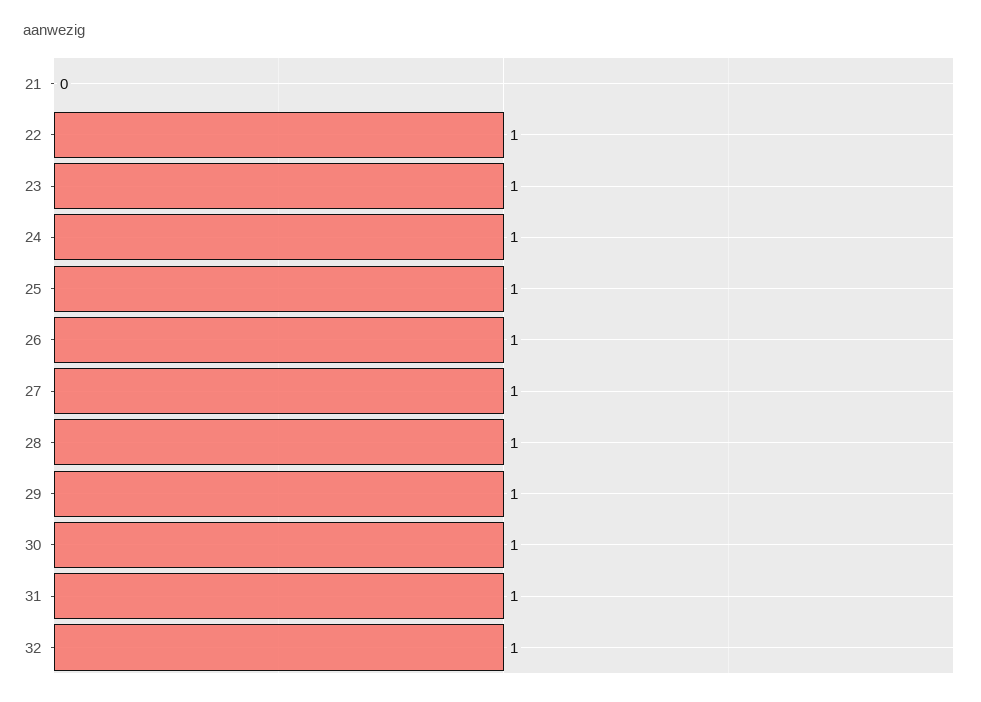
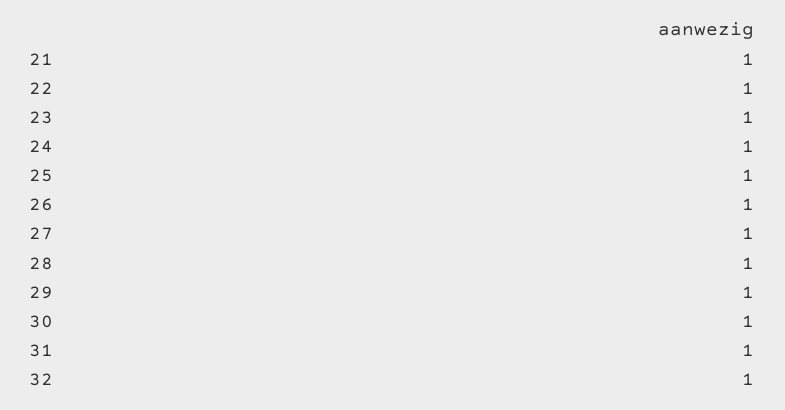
  {
-   "21": 0,
+   "21": 1,
    "22": 1,
    "23": 1,
    "24": 1,
    "25": 1,
    "26": 1,
    "27": 1,
    "28": 1,
    "29": 1,
    "30": 1,
    "31": 1,
    "32": 1
  }

